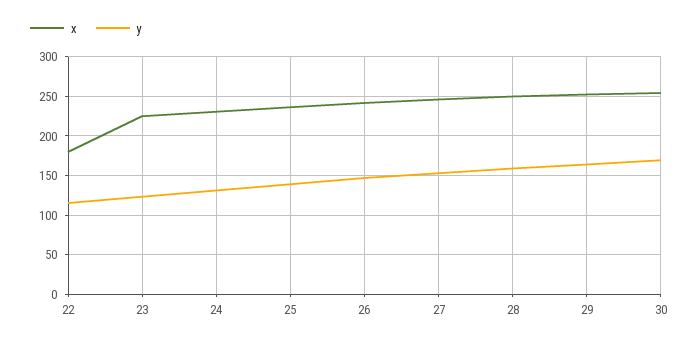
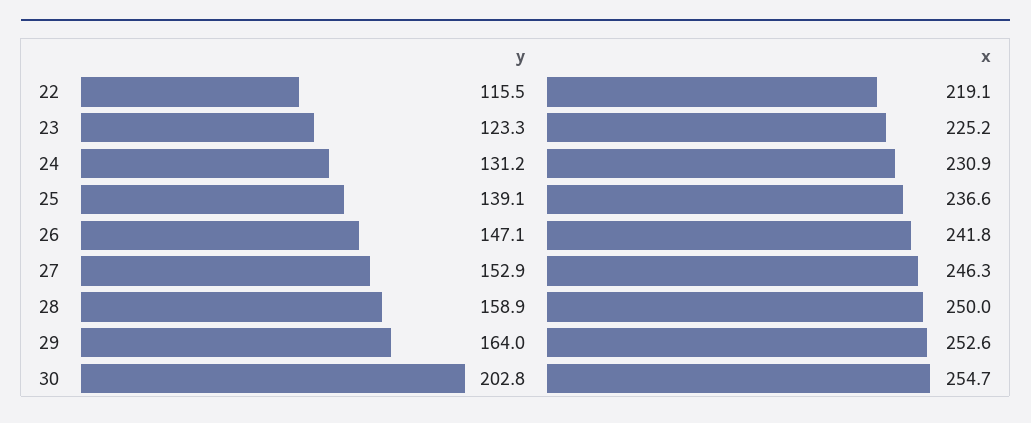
  {
    "x": {
-     "22": 180,
+     "22": 219.1,
      "23": 225.2,
      "24": 230.9,
      "25": 236.6,
      "26": 241.8,
      "27": 246.3,
      "28": 250,
      "29": 252.6,
      "30": 254.7
    },
    "y": {
      "22": 115.5,
      "23": 123.3,
      "24": 131.2,
      "25": 139.1,
      "26": 147.1,
      "27": 152.9,
      "28": 158.9,
      "29": 164,
-     "30": 170
+     "30": 202.8
    }
  }

